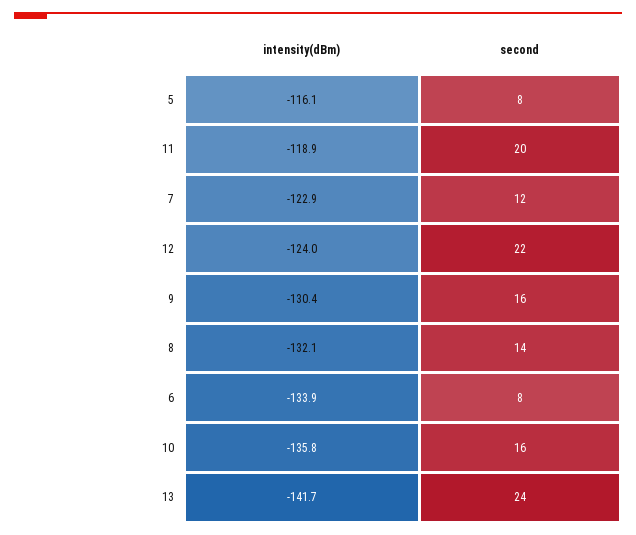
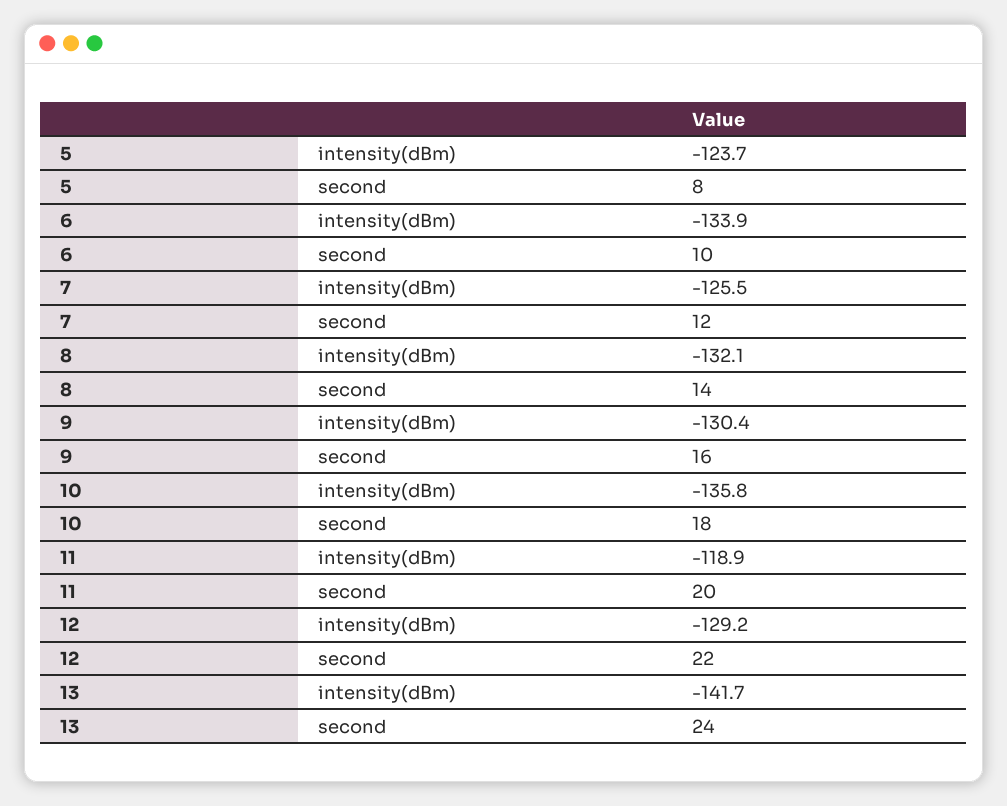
  {
    "intensity(dBm)": {
-     "5": -116.1,
+     "5": -123.7,
      "11": -118.9,
-     "7": -122.9,
+     "7": -125.5,
-     "12": -124,
+     "12": -129.2,
      "9": -130.4,
      "8": -132.1,
      "6": -133.9,
      "10": -135.8,
      "13": -141.7
    },
    "second": {
      "5": 8,
      "11": 20,
      "7": 12,
      "12": 22,
      "9": 16,
      "8": 14,
-     "6": 8,
+     "6": 10,
-     "10": 16,
+     "10": 18,
      "13": 24
    }
  }

